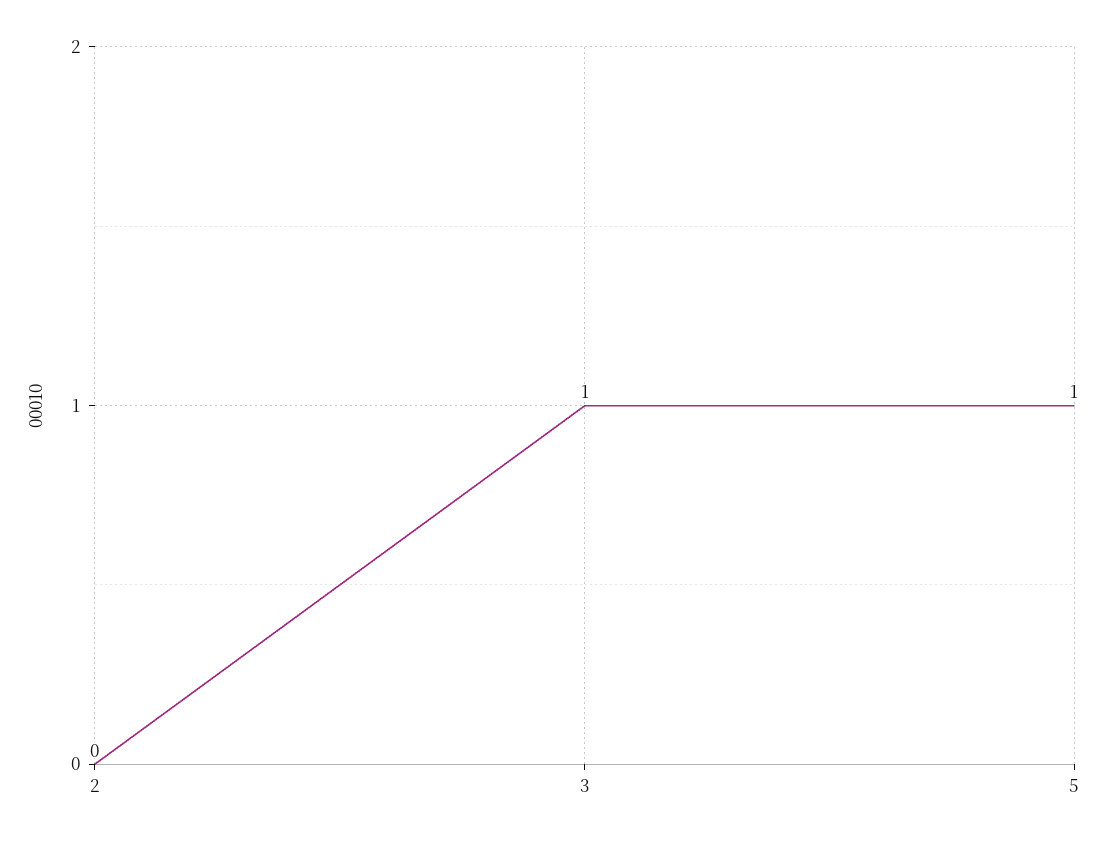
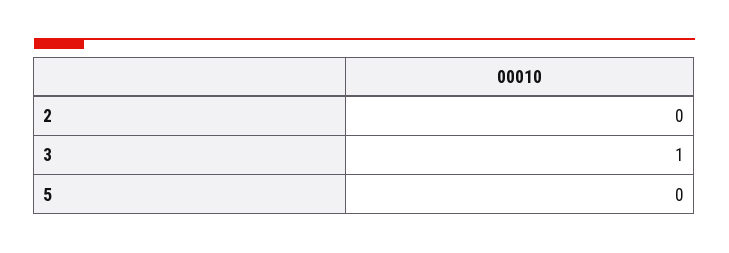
  {
    "2": 0,
    "3": 1,
-   "5": 1
+   "5": 0
  }

